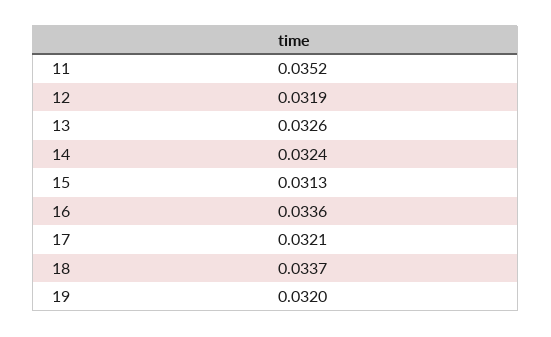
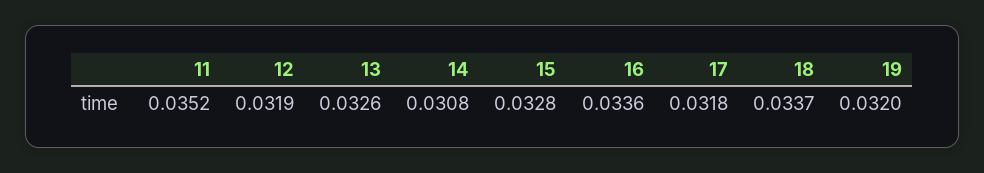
  {
    "11": 0.0352,
    "12": 0.0319,
    "13": 0.0326,
-   "14": 0.0324,
+   "14": 0.0308,
-   "15": 0.0313,
+   "15": 0.0328,
    "16": 0.0336,
-   "17": 0.0321,
+   "17": 0.0318,
    "18": 0.0337,
    "19": 0.032
  }

